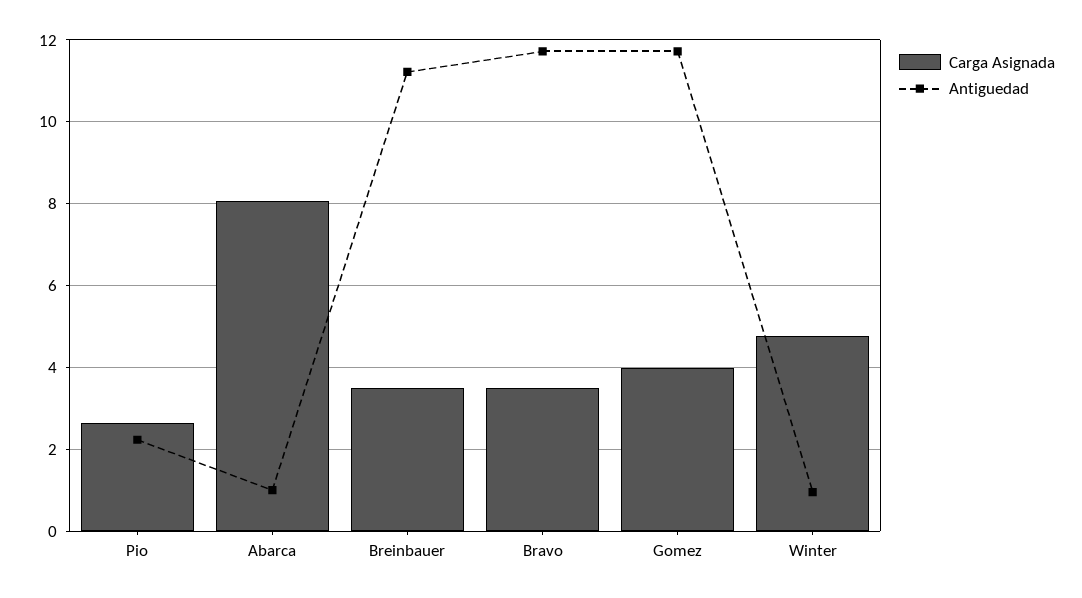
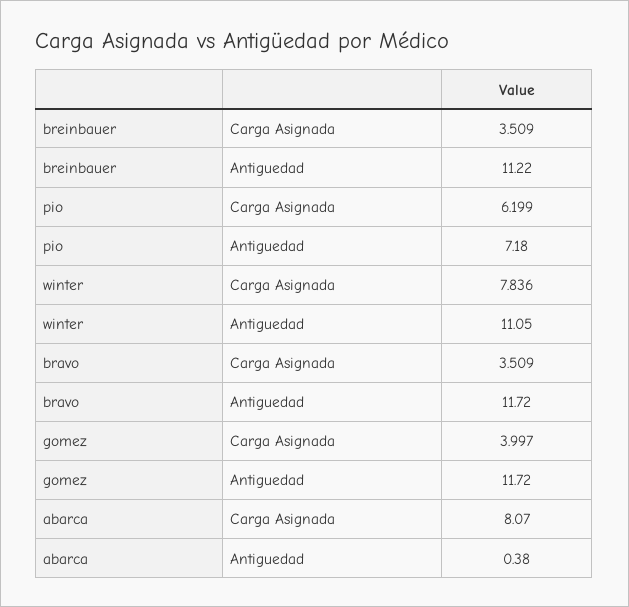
  {
    "Carga Asignada": {
-     "Pio": 2.6,
+     "Pio": 6.199,
      "Abarca": 8.07,
      "Breinbauer": 3.509,
      "Bravo": 3.509,
      "Gomez": 3.997,
-     "Winter": 4.8
+     "Winter": 7.836
    },
    "Antiguedad": {
-     "Pio": 2.2,
+     "Pio": 7.18,
-     "Abarca": 1,
+     "Abarca": 0.38,
      "Breinbauer": 11.22,
      "Bravo": 11.72,
      "Gomez": 11.72,
-     "Winter": 1
+     "Winter": 11.05
    }
  }

